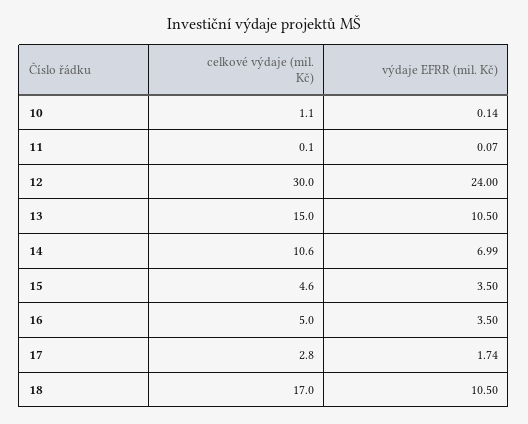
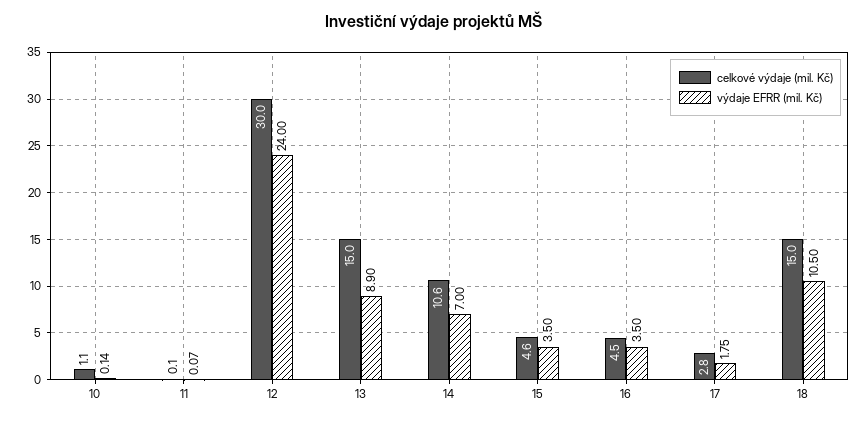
  {
    "celkové výdaje (mil. Kč)": {
      "10": 1.1,
      "11": 0.1,
      "12": 30,
      "13": 15,
      "14": 10.6,
      "15": 4.6,
-     "16": 5,
+     "16": 4.5,
      "17": 2.8,
-     "18": 17
+     "18": 15
    },
    "výdaje EFRR (mil. Kč)": {
      "10": 0.14,
      "11": 0.07,
      "12": 24,
-     "13": 10.5,
+     "13": 8.9,
-     "14": 6.99,
+     "14": 7,
      "15": 3.5,
      "16": 3.5,
-     "17": 1.74,
+     "17": 1.75,
      "18": 10.5
    }
  }

